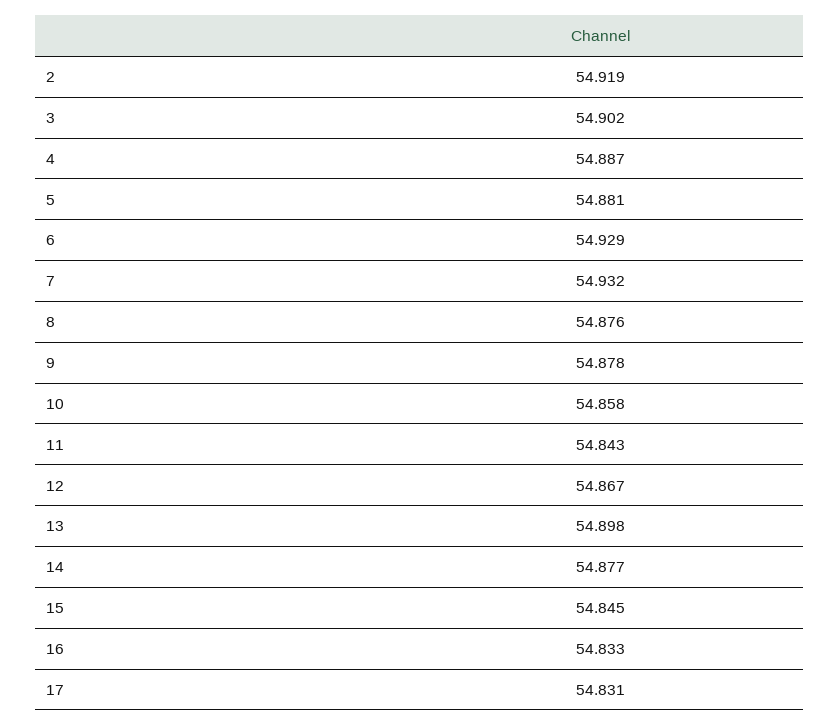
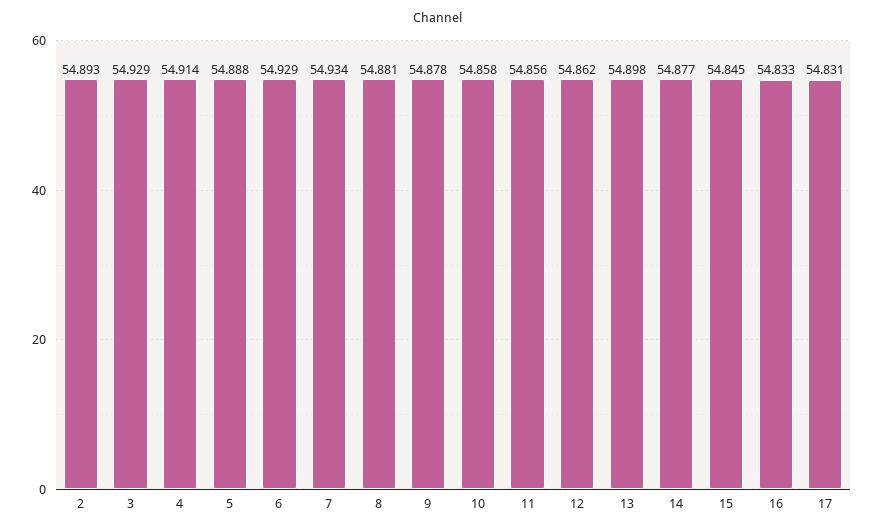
  {
-   "2": 54.919,
+   "2": 54.893,
-   "3": 54.902,
+   "3": 54.929,
-   "4": 54.887,
+   "4": 54.914,
-   "5": 54.881,
+   "5": 54.888,
    "6": 54.929,
-   "7": 54.932,
+   "7": 54.934,
-   "8": 54.876,
+   "8": 54.881,
    "9": 54.878,
    "10": 54.858,
-   "11": 54.843,
+   "11": 54.856,
-   "12": 54.867,
+   "12": 54.862,
    "13": 54.898,
    "14": 54.877,
    "15": 54.845,
    "16": 54.833,
    "17": 54.831
  }

